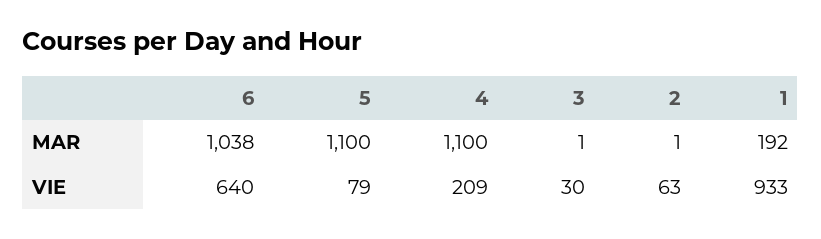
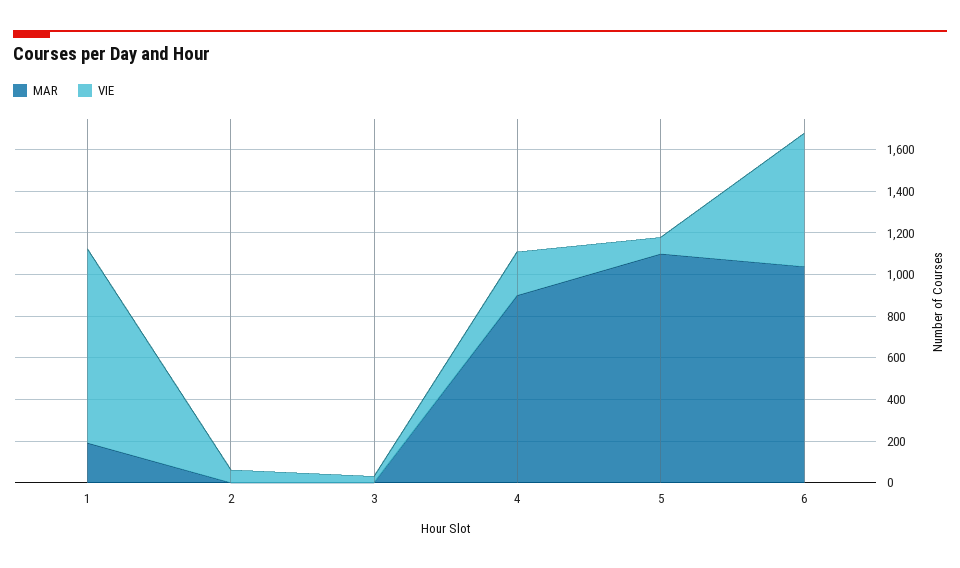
  {
    "MAR": {
      "6": 1038,
      "5": 1100,
-     "4": 1100,
+     "4": 900,
      "3": 1,
      "2": 1,
      "1": 192
    },
    "VIE": {
      "6": 640,
      "5": 79,
      "4": 209,
      "3": 30,
      "2": 63,
      "1": 933
    }
  }

